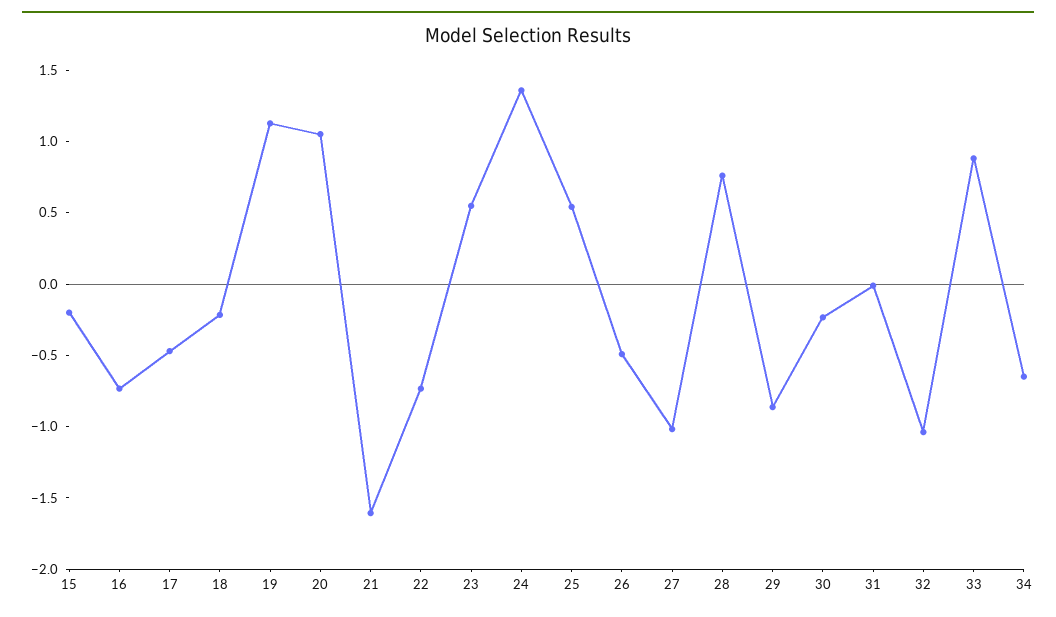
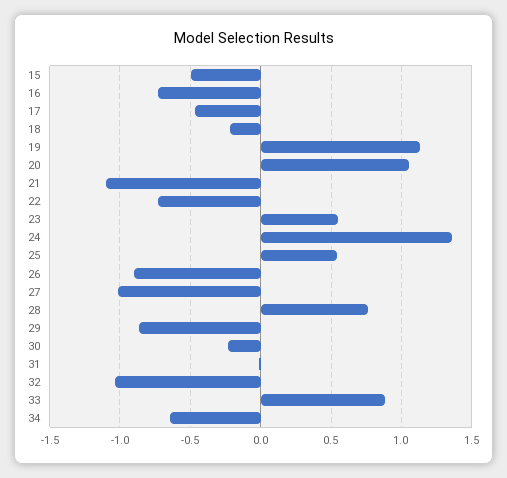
  {
-   "15": -0.2,
+   "15": -0.5,
    "16": -0.75,
    "17": -0.45,
    "18": -0.2,
    "19": 1.15,
    "20": 1.05,
-   "21": -1.6,
+   "21": -1.1,
    "22": -0.75,
    "23": 0.55,
    "24": 1.35,
    "25": 0.55,
-   "26": -0.5,
+   "26": -0.9,
    "27": -1,
    "28": 0.75,
    "29": -0.85,
    "30": -0.25,
    "31": 0,
    "32": -1.05,
    "33": 0.9,
    "34": -0.65
  }

